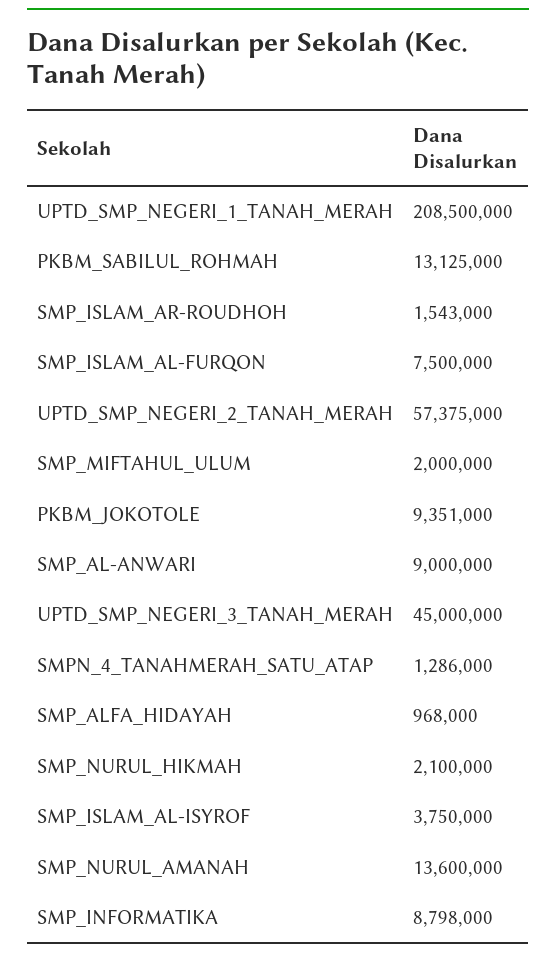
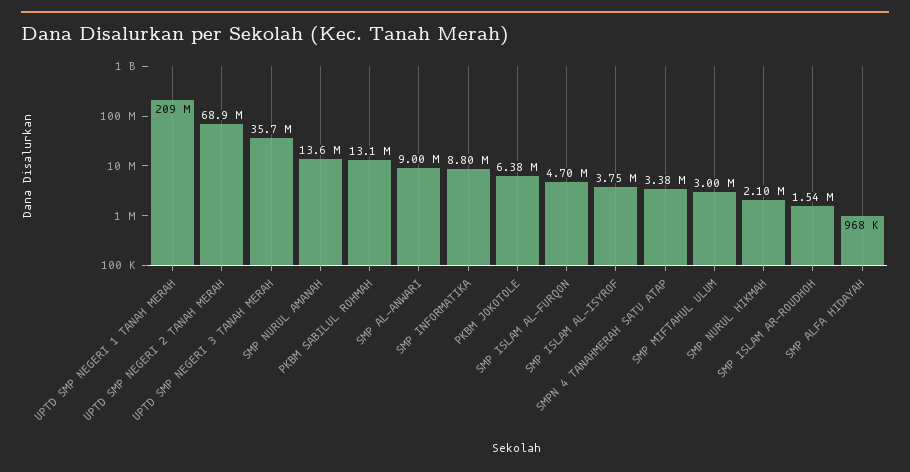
  {
    "UPTD_SMP_NEGERI_1_TANAH_MERAH": 208500000,
    "PKBM_SABILUL_ROHMAH": 13125000,
    "SMP_ISLAM_AR-ROUDHOH": 1543000,
-   "SMP_ISLAM_AL-FURQON": 7500000,
+   "SMP_ISLAM_AL-FURQON": 4700000,
-   "UPTD_SMP_NEGERI_2_TANAH_MERAH": 57375000,
+   "UPTD_SMP_NEGERI_2_TANAH_MERAH": 68900000,
-   "SMP_MIFTAHUL_ULUM": 2000000,
+   "SMP_MIFTAHUL_ULUM": 3000000,
-   "PKBM_JOKOTOLE": 9351000,
+   "PKBM_JOKOTOLE": 6380000,
    "SMP_AL-ANWARI": 9000000,
-   "UPTD_SMP_NEGERI_3_TANAH_MERAH": 45000000,
+   "UPTD_SMP_NEGERI_3_TANAH_MERAH": 35700000,
-   "SMPN_4_TANAHMERAH_SATU_ATAP": 1286000,
+   "SMPN_4_TANAHMERAH_SATU_ATAP": 3380000,
    "SMP_ALFA_HIDAYAH": 968000,
    "SMP_NURUL_HIKMAH": 2100000,
    "SMP_ISLAM_AL-ISYROF": 3750000,
    "SMP_NURUL_AMANAH": 13600000,
    "SMP_INFORMATIKA": 8798000
  }

